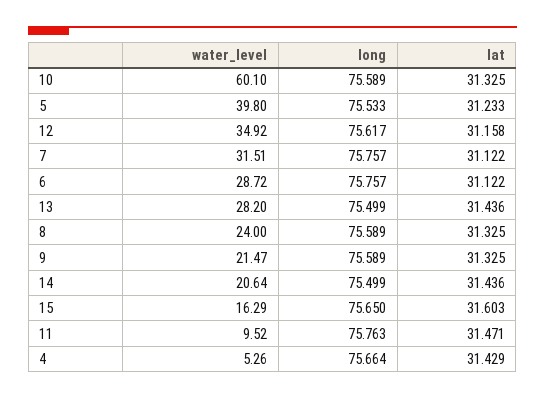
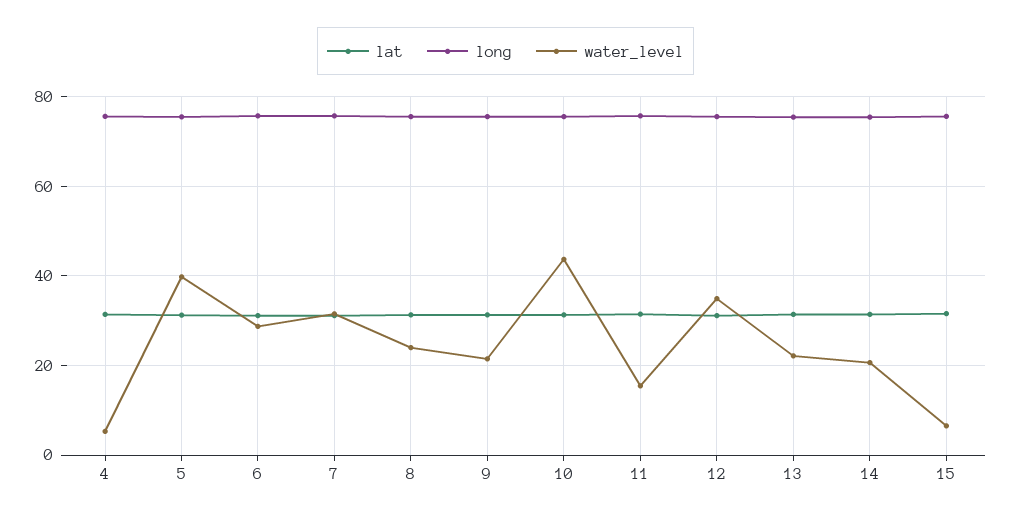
  {
    "water_level": {
-     "10": 60.1,
+     "10": 44,
      "5": 39.8,
      "12": 34.92,
      "7": 31.51,
      "6": 28.72,
-     "13": 28.2,
+     "13": 22,
      "8": 24,
      "9": 21.47,
      "14": 20.64,
-     "15": 16.29,
+     "15": 6,
-     "11": 9.52,
+     "11": 16,
      "4": 5.26
    },
    "long": {
      "10": 75.589,
      "5": 75.533,
      "12": 75.617,
      "7": 75.757,
      "6": 75.757,
      "13": 75.499,
      "8": 75.589,
      "9": 75.589,
      "14": 75.499,
      "15": 75.65,
      "11": 75.763,
      "4": 75.664
    },
    "lat": {
      "10": 31.325,
      "5": 31.233,
      "12": 31.158,
      "7": 31.122,
      "6": 31.122,
      "13": 31.436,
      "8": 31.325,
      "9": 31.325,
      "14": 31.436,
      "15": 31.603,
      "11": 31.471,
      "4": 31.429
    }
  }

